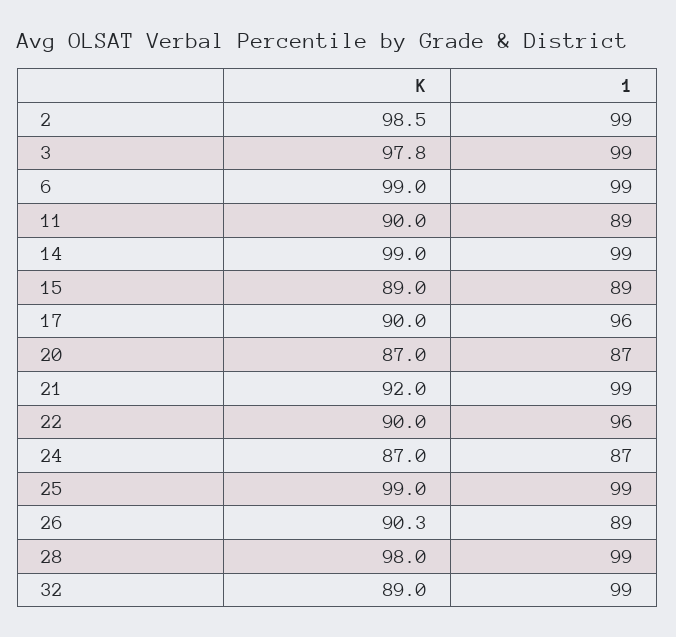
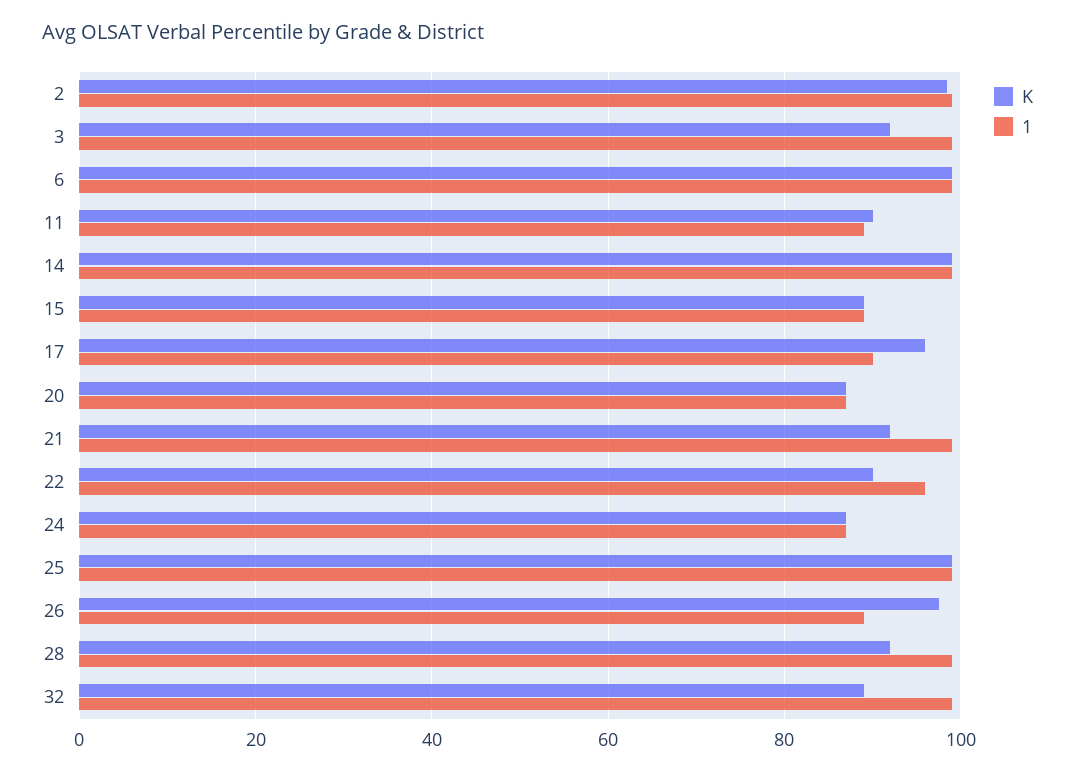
  {
    "K": {
      "2": 98.5,
-     "3": 97.8,
+     "3": 92,
      "6": 99,
      "11": 90,
      "14": 99,
      "15": 89,
-     "17": 90,
+     "17": 96,
      "20": 87,
      "21": 92,
      "22": 90,
      "24": 87,
      "25": 99,
-     "26": 90.3,
+     "26": 98,
-     "28": 98,
+     "28": 92,
      "32": 89
    },
    "1": {
      "2": 99,
      "3": 99,
      "6": 99,
      "11": 89,
      "14": 99,
      "15": 89,
-     "17": 96,
+     "17": 90,
      "20": 87,
      "21": 99,
      "22": 96,
      "24": 87,
      "25": 99,
      "26": 89,
      "28": 99,
      "32": 99
    }
  }

